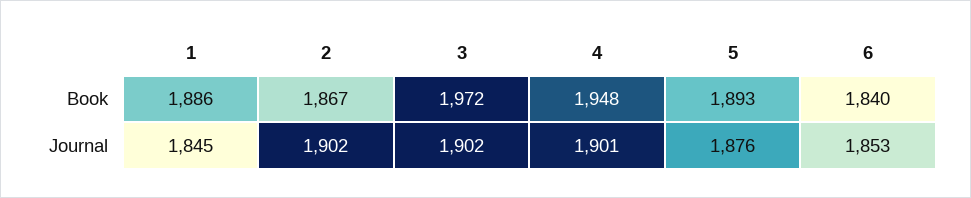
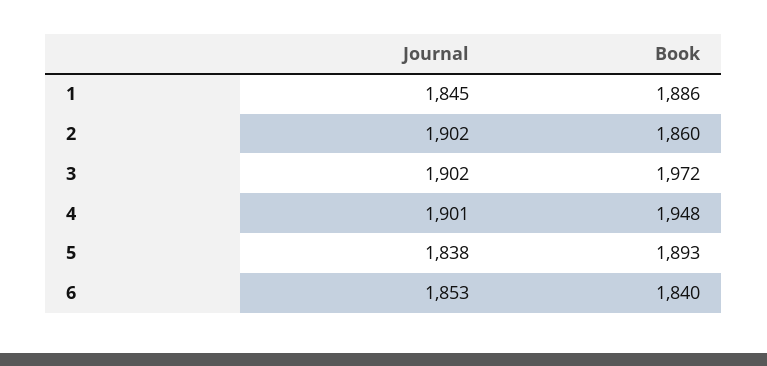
  {
    "1": {
      "Book": 1886,
      "Journal": 1845
    },
    "2": {
-     "Book": 1867,
+     "Book": 1860,
      "Journal": 1902
    },
    "3": {
      "Book": 1972,
      "Journal": 1902
    },
    "4": {
      "Book": 1948,
      "Journal": 1901
    },
    "5": {
      "Book": 1893,
-     "Journal": 1876
+     "Journal": 1838
    },
    "6": {
      "Book": 1840,
      "Journal": 1853
    }
  }

